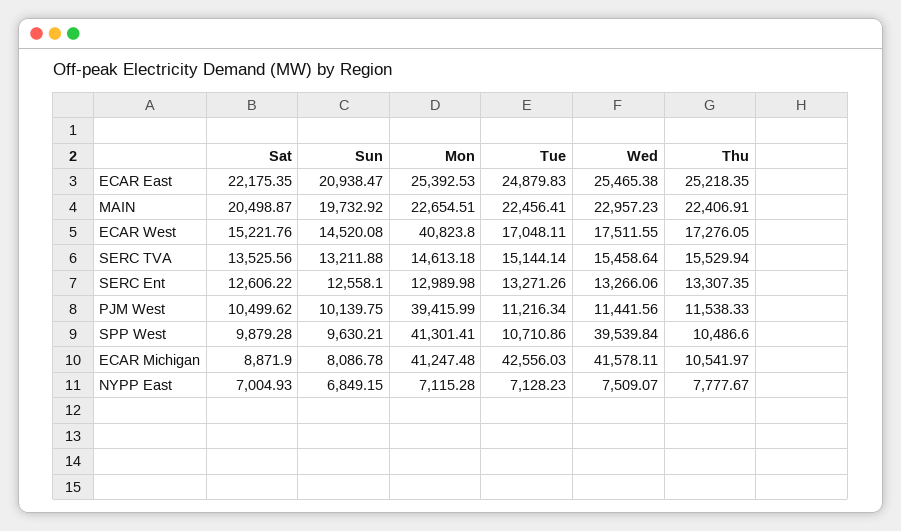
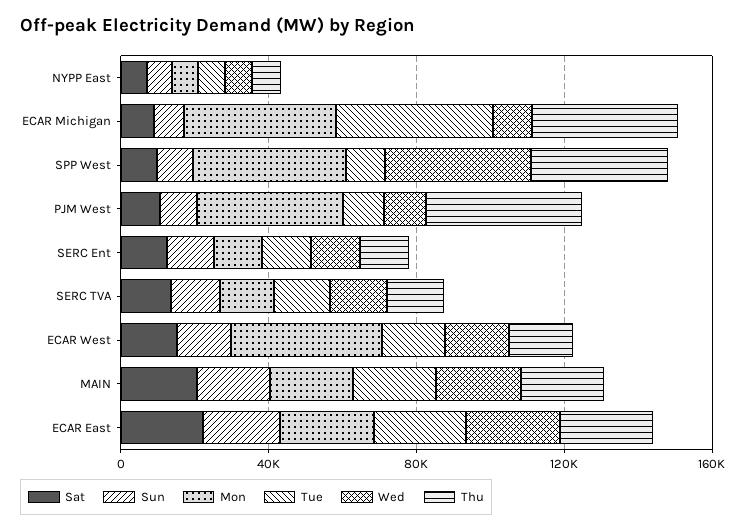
  {
    "Sat": {
      "ECAR East": 22175.35,
      "MAIN": 20498.87,
      "ECAR West": 15221.76,
      "SERC TVA": 13525.56,
      "SERC Ent": 12606.22,
      "PJM West": 10499.62,
      "SPP West": 9879.28,
      "ECAR Michigan": 8871.9,
      "NYPP East": 7004.93
    },
    "Sun": {
      "ECAR East": 20938.47,
      "MAIN": 19732.92,
      "ECAR West": 14520.08,
      "SERC TVA": 13211.88,
      "SERC Ent": 12558.1,
      "PJM West": 10139.75,
      "SPP West": 9630.21,
      "ECAR Michigan": 8086.78,
      "NYPP East": 6849.15
    },
    "Mon": {
      "ECAR East": 25392.53,
      "MAIN": 22654.51,
      "ECAR West": 40823.8,
      "SERC TVA": 14613.18,
      "SERC Ent": 12989.98,
      "PJM West": 39415.99,
      "SPP West": 41301.41,
      "ECAR Michigan": 41247.48,
      "NYPP East": 7115.28
    },
    "Tue": {
      "ECAR East": 24879.83,
      "MAIN": 22456.41,
      "ECAR West": 17048.11,
      "SERC TVA": 15144.14,
      "SERC Ent": 13271.26,
      "PJM West": 11216.34,
      "SPP West": 10710.86,
      "ECAR Michigan": 42556.03,
      "NYPP East": 7128.23
    },
    "Wed": {
      "ECAR East": 25465.38,
      "MAIN": 22957.23,
      "ECAR West": 17511.55,
      "SERC TVA": 15458.64,
      "SERC Ent": 13266.06,
      "PJM West": 11441.56,
      "SPP West": 39539.84,
-     "ECAR Michigan": 41578.11,
+     "ECAR Michigan": 10000,
      "NYPP East": 7509.07
    },
    "Thu": {
      "ECAR East": 25218.35,
      "MAIN": 22406.91,
      "ECAR West": 17276.05,
      "SERC TVA": 15529.94,
      "SERC Ent": 13307.35,
-     "PJM West": 11538.33,
+     "PJM West": 40000,
-     "SPP West": 10486.6,
+     "SPP West": 40000,
-     "ECAR Michigan": 10541.97,
+     "ECAR Michigan": 40000,
      "NYPP East": 7777.67
    }
  }

